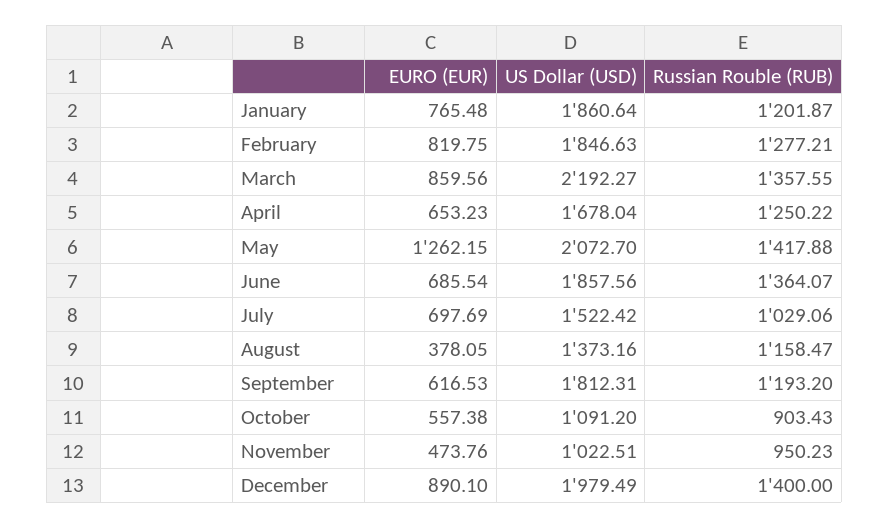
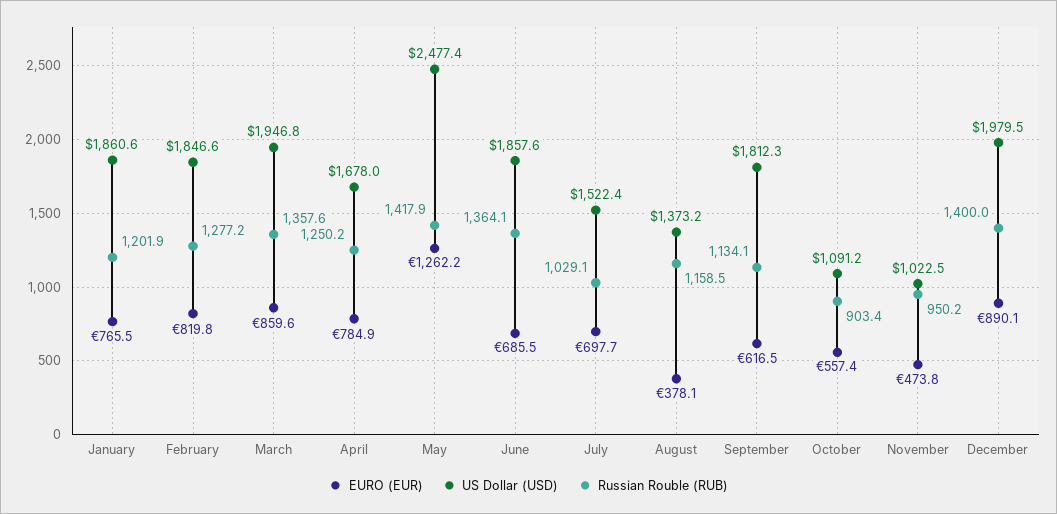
  {
    "EURO (EUR)": {
      "January": 765.48,
      "February": 819.75,
      "March": 859.56,
-     "April": 653.23,
+     "April": 784.9,
      "May": 1262.15,
      "June": 685.54,
      "July": 697.69,
      "August": 378.05,
      "September": 616.53,
      "October": 557.38,
      "November": 473.76,
      "December": 890.1
    },
    "US Dollar (USD)": {
      "January": 1860.64,
      "February": 1846.63,
-     "March": 2192.27,
+     "March": 1946.8,
      "April": 1678.04,
-     "May": 2072.7,
+     "May": 2477.4,
      "June": 1857.56,
      "July": 1522.42,
      "August": 1373.16,
      "September": 1812.31,
      "October": 1091.2,
      "November": 1022.51,
      "December": 1979.49
    },
    "Russian Rouble (RUB)": {
      "January": 1201.87,
      "February": 1277.21,
      "March": 1357.55,
      "April": 1250.22,
      "May": 1417.88,
      "June": 1364.07,
      "July": 1029.06,
      "August": 1158.47,
-     "September": 1193.2,
+     "September": 1134.1,
      "October": 903.43,
      "November": 950.23,
      "December": 1400
    }
  }

